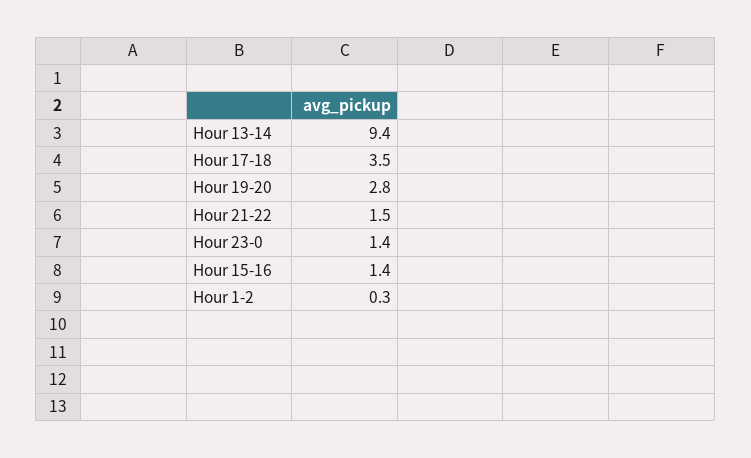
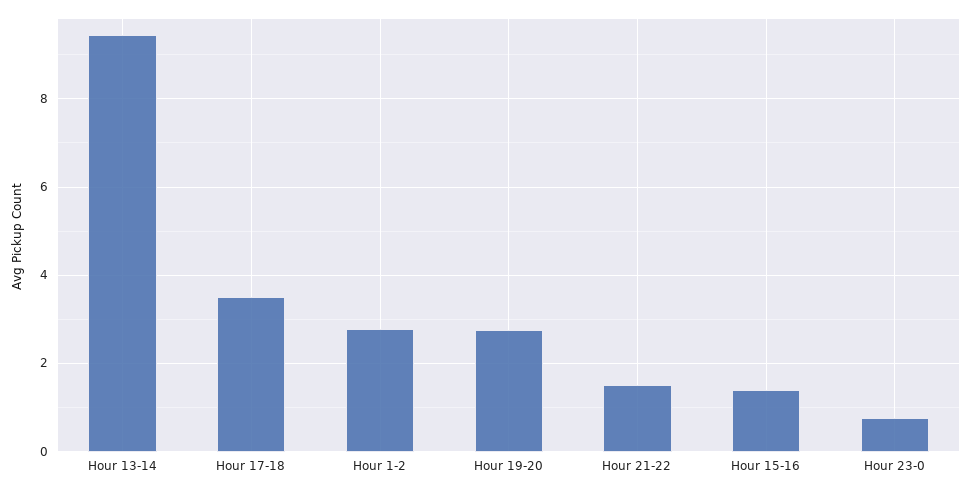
  {
    "Hour 13-14": 9.4,
    "Hour 17-18": 3.5,
    "Hour 19-20": 2.8,
    "Hour 21-22": 1.5,
-   "Hour 23-0": 1.4,
+   "Hour 23-0": 0.8,
    "Hour 15-16": 1.4,
-   "Hour 1-2": 0.3
+   "Hour 1-2": 2.8
  }

